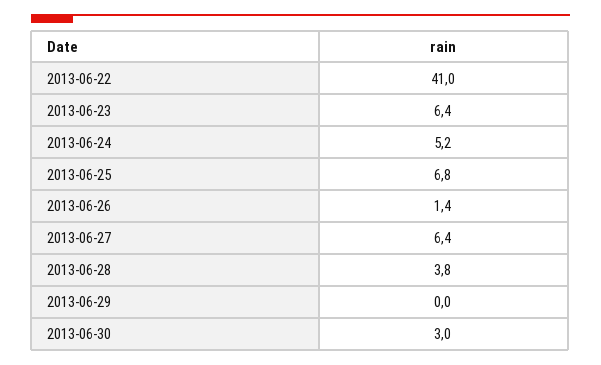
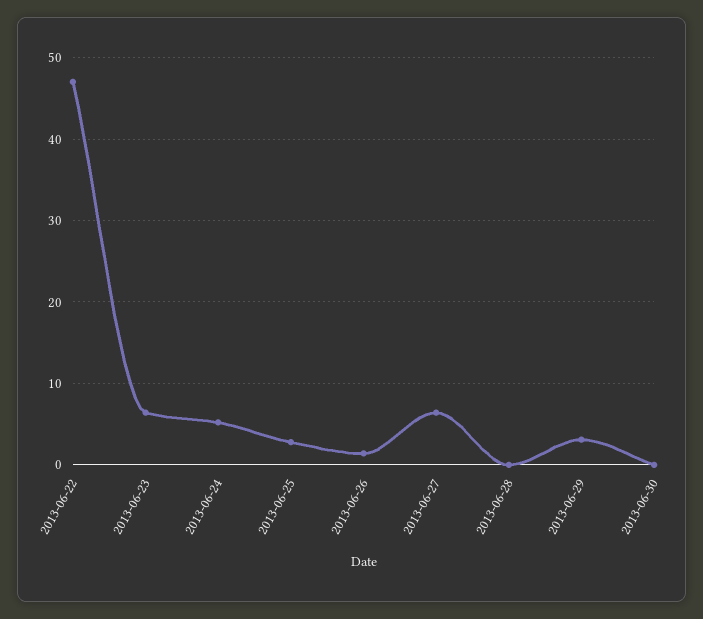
  {
-   "2013-06-22": 41,
+   "2013-06-22": 47,
    "2013-06-23": 6.4,
    "2013-06-24": 5.2,
-   "2013-06-25": 6.8,
+   "2013-06-25": 3,
    "2013-06-26": 1.4,
    "2013-06-27": 6.4,
-   "2013-06-28": 3.8,
+   "2013-06-28": 0,
-   "2013-06-29": 0,
+   "2013-06-29": 3,
-   "2013-06-30": 3
+   "2013-06-30": 0
  }

